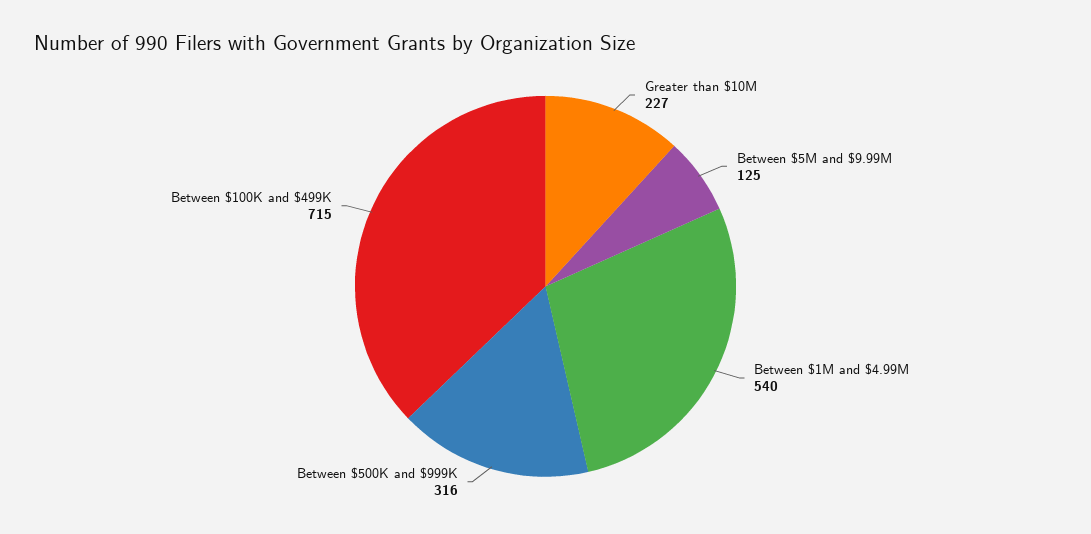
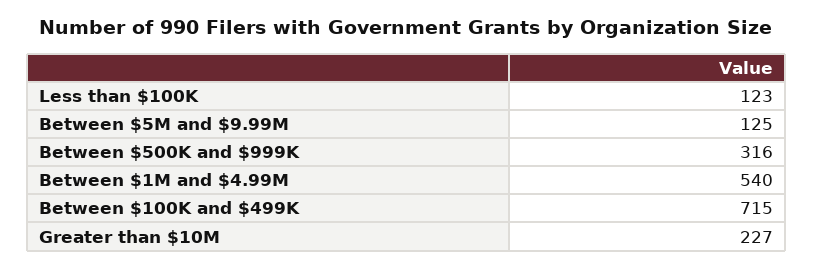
  {
    "Greater than $10M": 227,
    "Between $5M and $9.99M": 125,
    "Between $1M and $4.99M": 540,
    "Between $500K and $999K": 316,
-   "Between $100K and $499K": 715
+   "Between $100K and $499K": 715,
+   "Less than $100K": 123
  }

